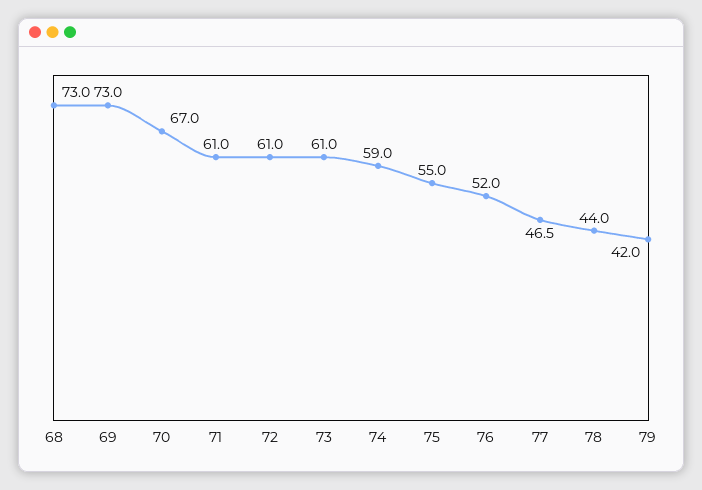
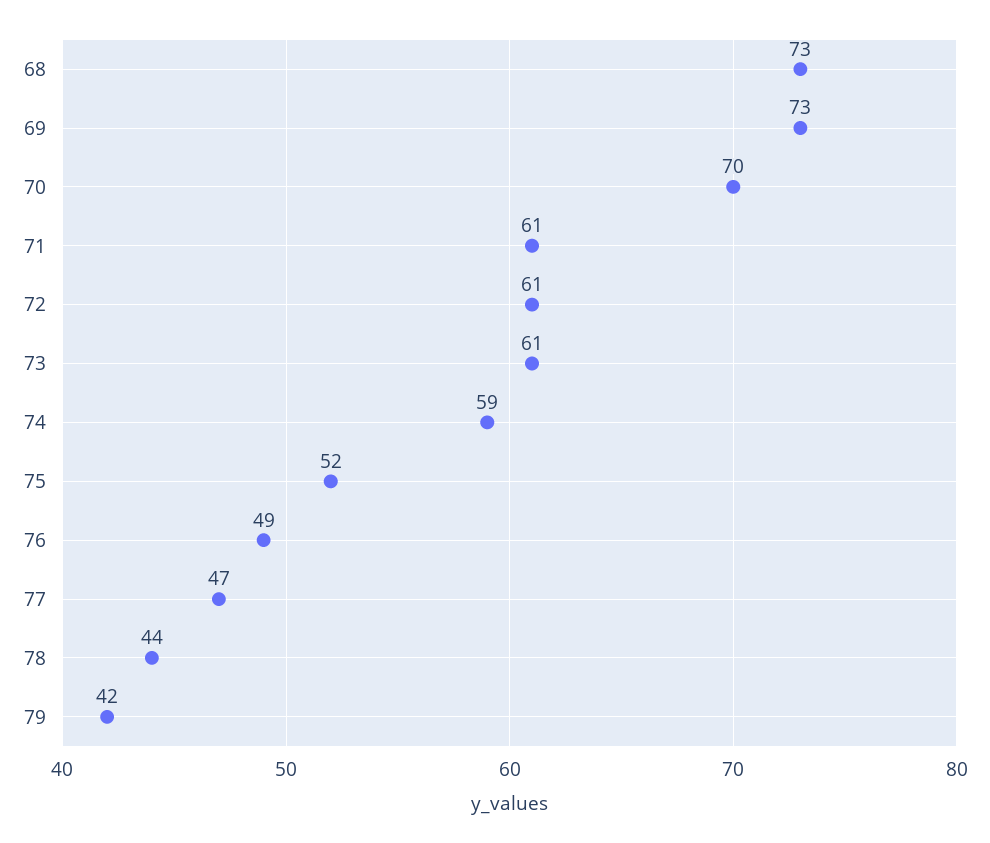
  {
    "68": 73,
    "69": 73,
-   "70": 67,
+   "70": 70,
    "71": 61,
    "72": 61,
    "73": 61,
    "74": 59,
-   "75": 55,
+   "75": 52,
-   "76": 52,
+   "76": 49,
    "77": 46.5,
    "78": 44,
    "79": 42
  }

